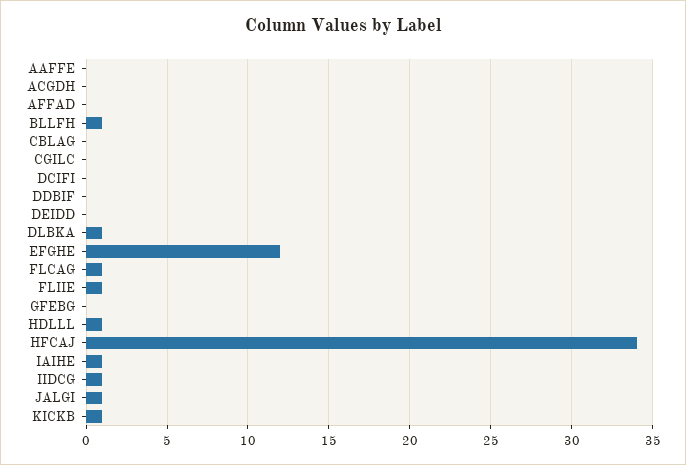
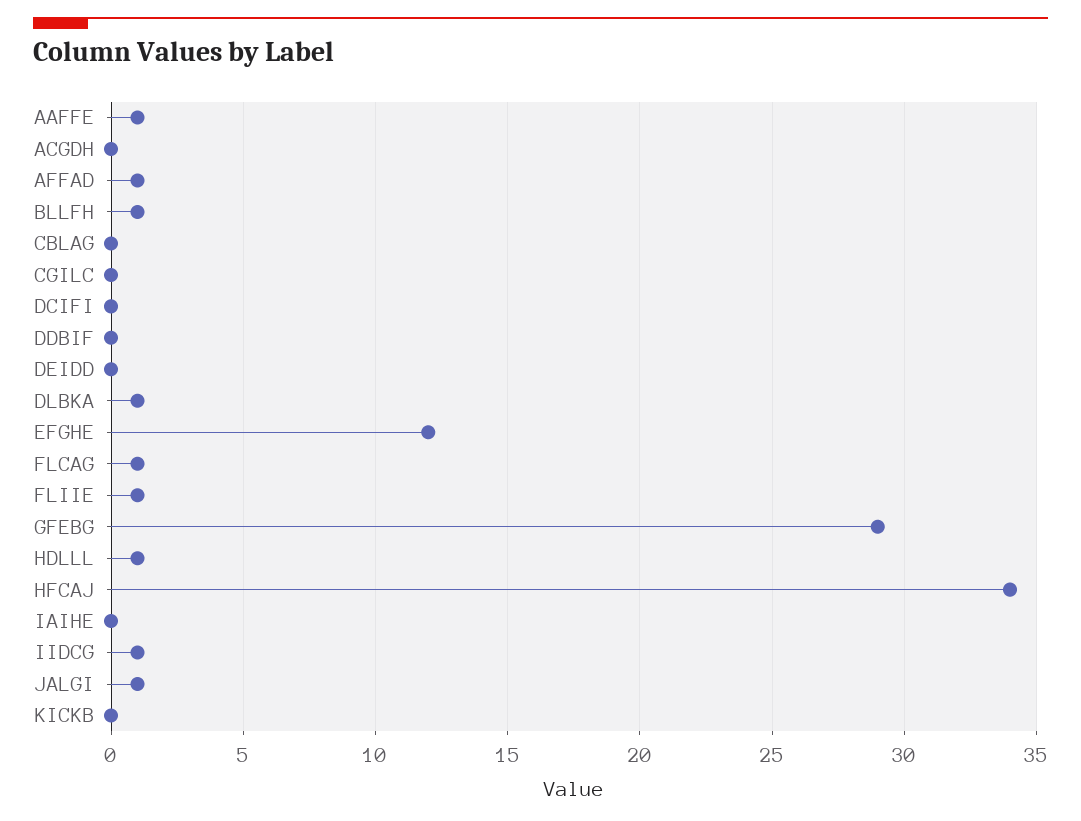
  {
-   "AAFFE": 0,
+   "AAFFE": 1,
    "ACGDH": 0,
-   "AFFAD": 0,
+   "AFFAD": 1,
    "BLLFH": 1,
    "CBLAG": 0,
    "CGILC": 0,
    "DCIFI": 0,
    "DDBIF": 0,
    "DEIDD": 0,
    "DLBKA": 1,
    "EFGHE": 12,
    "FLCAG": 1,
    "FLIIE": 1,
-   "GFEBG": 0,
+   "GFEBG": 29,
    "HDLLL": 1,
    "HFCAJ": 34,
-   "IAIHE": 1,
+   "IAIHE": 0,
    "IIDCG": 1,
    "JALGI": 1,
-   "KICKB": 1
+   "KICKB": 0
  }

